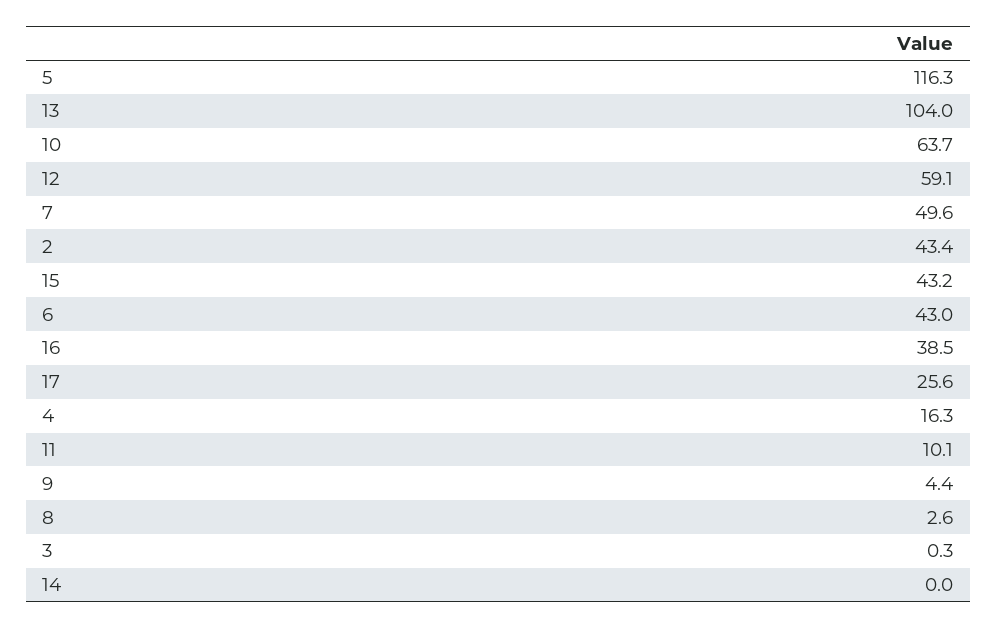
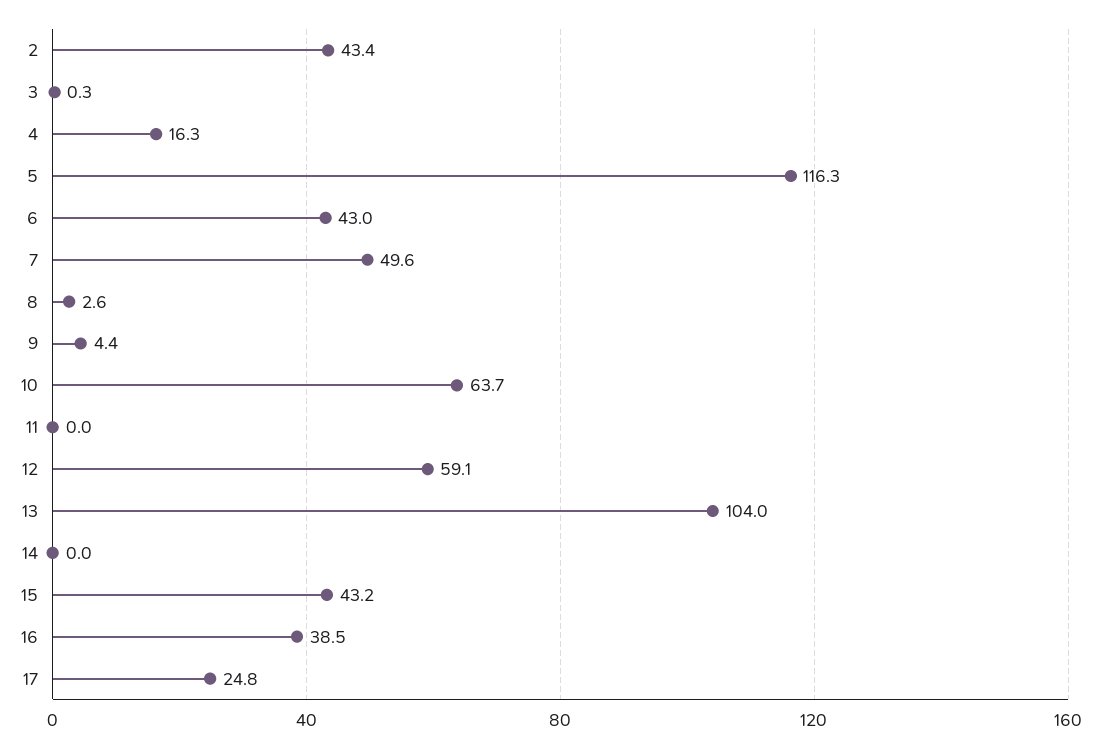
  {
    "5": 116.3,
    "13": 104,
    "10": 63.7,
    "12": 59.1,
    "7": 49.6,
    "2": 43.4,
    "15": 43.2,
    "6": 43,
    "16": 38.5,
-   "17": 25.6,
+   "17": 24.8,
    "4": 16.3,
-   "11": 10.1,
+   "11": 0,
    "9": 4.4,
    "8": 2.6,
    "3": 0.3,
    "14": 0
  }

